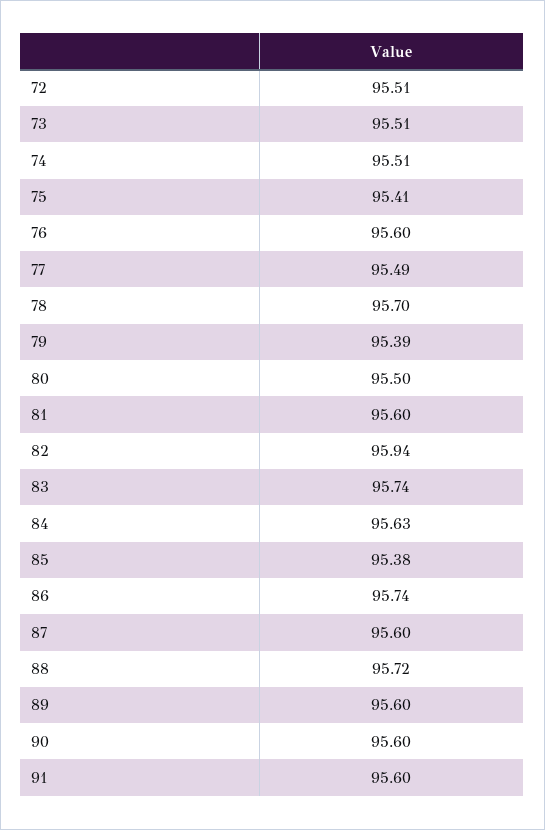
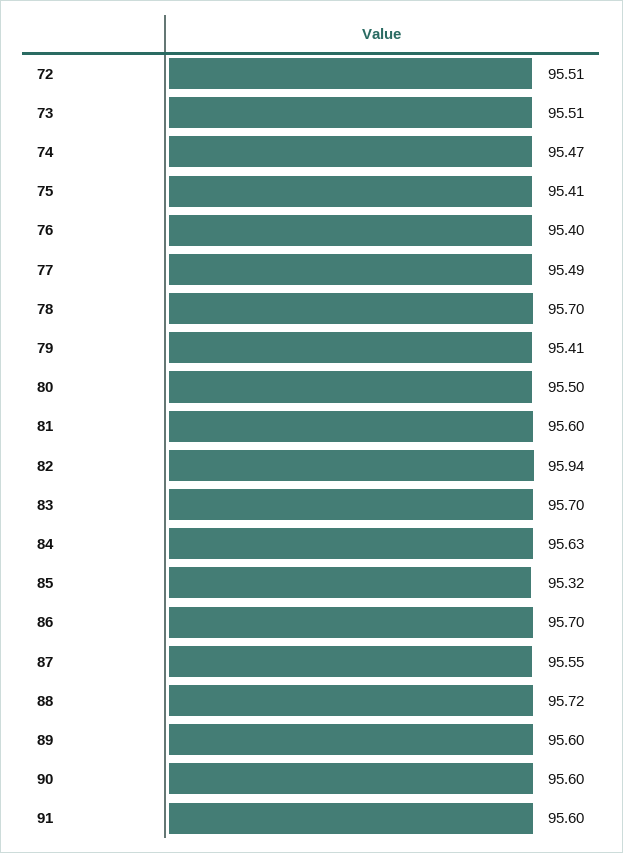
  {
    "72": 95.51,
    "73": 95.51,
-   "74": 95.51,
+   "74": 95.47,
    "75": 95.41,
-   "76": 95.6,
+   "76": 95.4,
    "77": 95.49,
    "78": 95.7,
-   "79": 95.39,
+   "79": 95.41,
    "80": 95.5,
    "81": 95.6,
    "82": 95.94,
-   "83": 95.74,
+   "83": 95.7,
    "84": 95.63,
-   "85": 95.38,
+   "85": 95.32,
-   "86": 95.74,
+   "86": 95.7,
-   "87": 95.6,
+   "87": 95.55,
    "88": 95.72,
    "89": 95.6,
    "90": 95.6,
    "91": 95.6
  }

